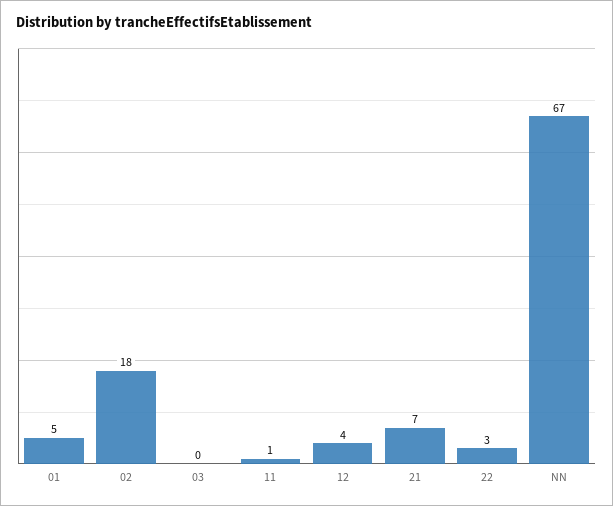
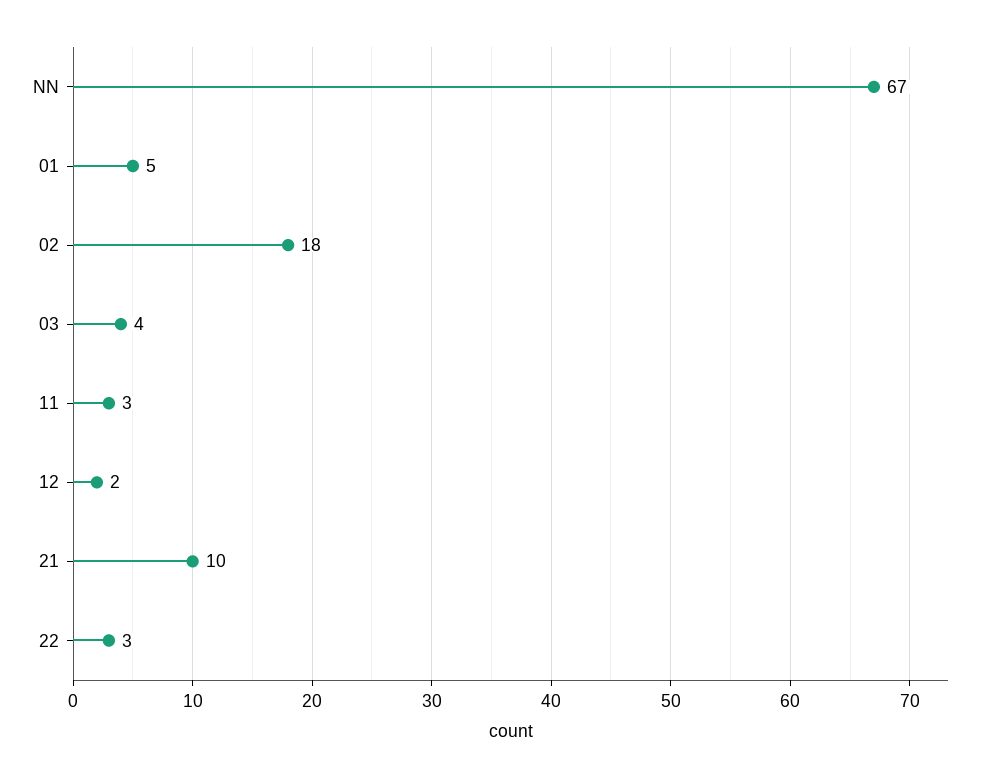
  {
    "01": 5,
    "02": 18,
-   "03": 0,
+   "03": 4,
-   "11": 1,
+   "11": 3,
-   "12": 4,
+   "12": 2,
-   "21": 7,
+   "21": 10,
    "22": 3,
    "NN": 67
  }

